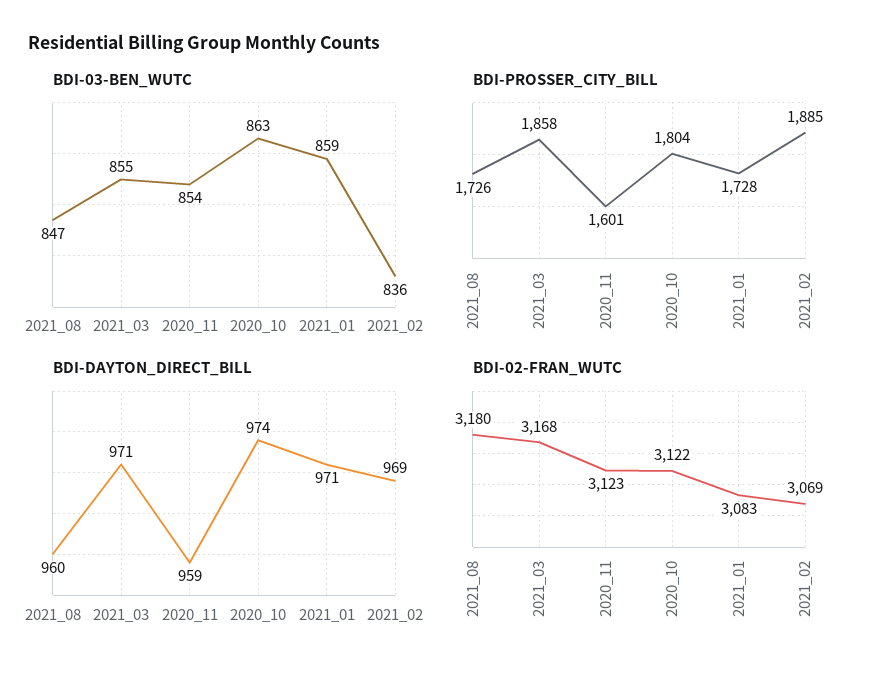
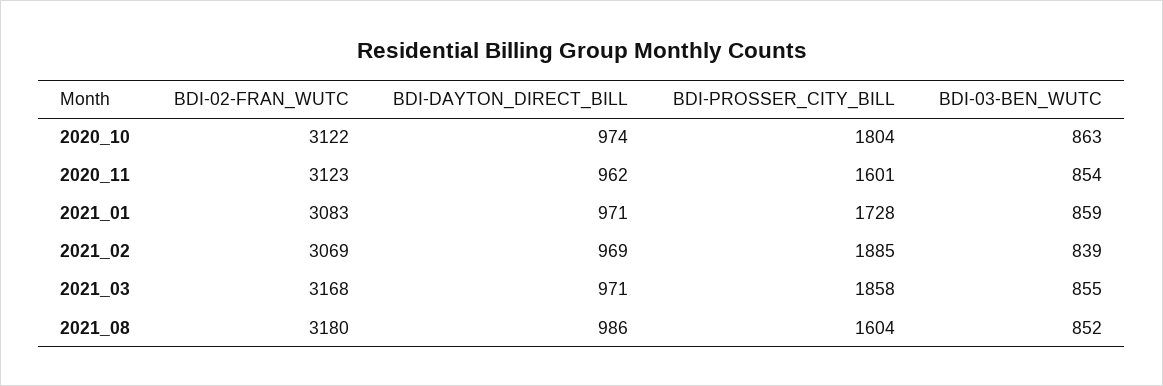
  {
    "BDI-03-BEN_WUTC": {
-     "2021_08": 847,
+     "2021_08": 852,
      "2021_03": 855,
      "2020_11": 854,
      "2020_10": 863,
      "2021_01": 859,
-     "2021_02": 836
+     "2021_02": 839
    },
    "BDI-PROSSER_CITY_BILL": {
-     "2021_08": 1726,
+     "2021_08": 1604,
      "2021_03": 1858,
      "2020_11": 1601,
      "2020_10": 1804,
      "2021_01": 1728,
      "2021_02": 1885
    },
    "BDI-DAYTON_DIRECT_BILL": {
-     "2021_08": 960,
+     "2021_08": 986,
      "2021_03": 971,
-     "2020_11": 959,
+     "2020_11": 962,
      "2020_10": 974,
      "2021_01": 971,
      "2021_02": 969
    },
    "BDI-02-FRAN_WUTC": {
      "2021_08": 3180,
      "2021_03": 3168,
      "2020_11": 3123,
      "2020_10": 3122,
      "2021_01": 3083,
      "2021_02": 3069
    }
  }

